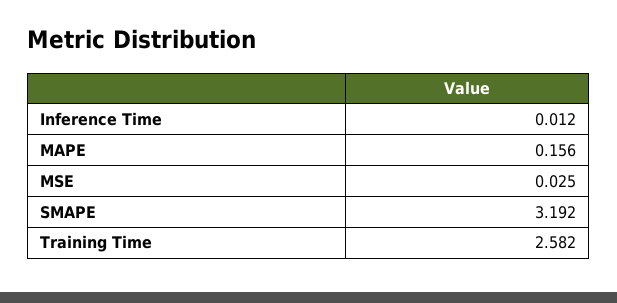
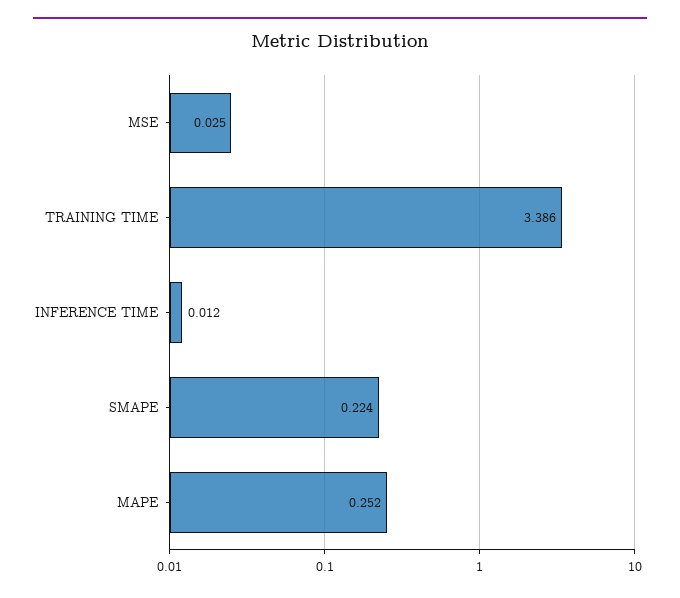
  {
    "Inference Time": 0.012,
-   "MAPE": 0.156,
+   "MAPE": 0.252,
    "MSE": 0.025,
-   "SMAPE": 3.192,
+   "SMAPE": 0.224,
-   "Training Time": 2.582
+   "Training Time": 3.386
  }

